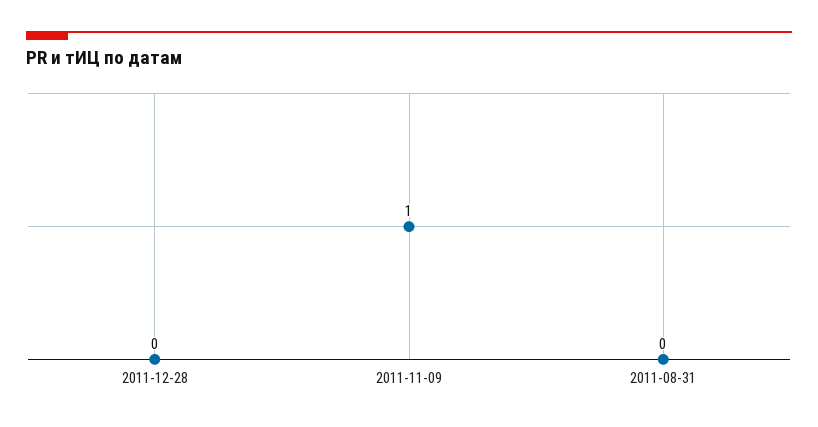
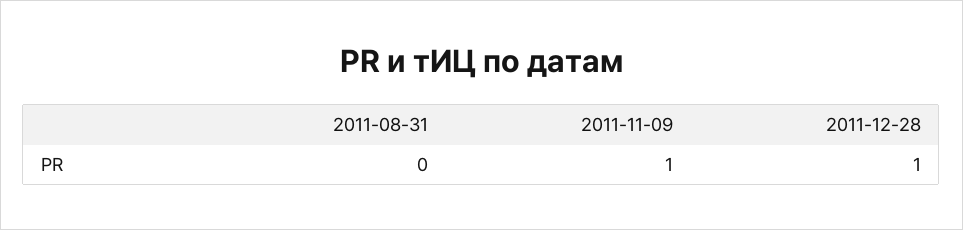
  {
-   "2011-12-28": 0,
+   "2011-12-28": 1,
    "2011-11-09": 1,
    "2011-08-31": 0
  }

